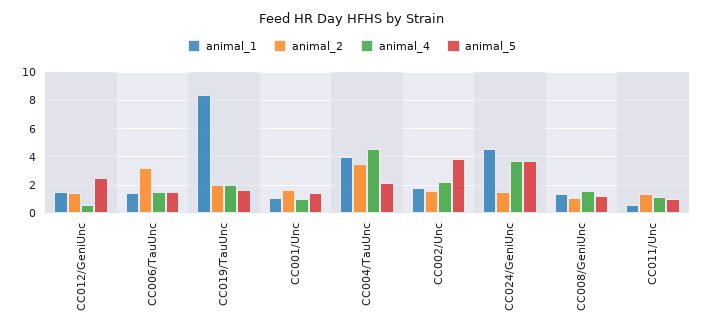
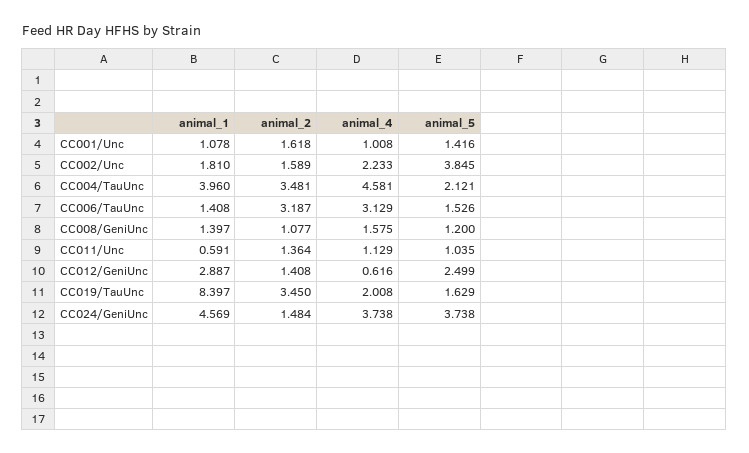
  {
    "animal_1": {
-     "CC012/GeniUnc": 1.5,
+     "CC012/GeniUnc": 2.887,
      "CC006/TauUnc": 1.408,
      "CC019/TauUnc": 8.397,
      "CC001/Unc": 1.078,
      "CC004/TauUnc": 3.96,
      "CC002/Unc": 1.81,
      "CC024/GeniUnc": 4.569,
      "CC008/GeniUnc": 1.397,
      "CC011/Unc": 0.591
    },
    "animal_2": {
      "CC012/GeniUnc": 1.408,
      "CC006/TauUnc": 3.187,
-     "CC019/TauUnc": 2,
+     "CC019/TauUnc": 3.45,
      "CC001/Unc": 1.618,
      "CC004/TauUnc": 3.481,
      "CC002/Unc": 1.589,
      "CC024/GeniUnc": 1.484,
      "CC008/GeniUnc": 1.077,
      "CC011/Unc": 1.364
    },
    "animal_4": {
      "CC012/GeniUnc": 0.616,
-     "CC006/TauUnc": 1.5,
+     "CC006/TauUnc": 3.129,
      "CC019/TauUnc": 2.008,
      "CC001/Unc": 1.008,
      "CC004/TauUnc": 4.581,
      "CC002/Unc": 2.233,
      "CC024/GeniUnc": 3.738,
      "CC008/GeniUnc": 1.575,
      "CC011/Unc": 1.129
    },
    "animal_5": {
      "CC012/GeniUnc": 2.499,
      "CC006/TauUnc": 1.526,
      "CC019/TauUnc": 1.629,
      "CC001/Unc": 1.416,
      "CC004/TauUnc": 2.121,
      "CC002/Unc": 3.845,
      "CC024/GeniUnc": 3.738,
      "CC008/GeniUnc": 1.2,
      "CC011/Unc": 1.035
    }
  }

